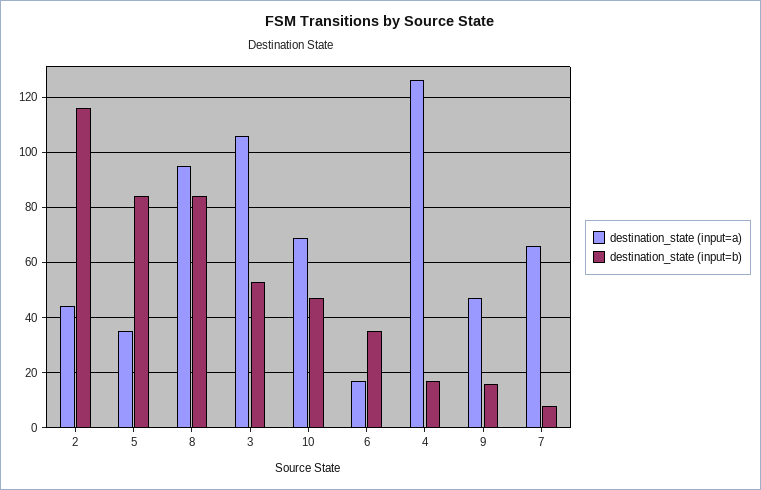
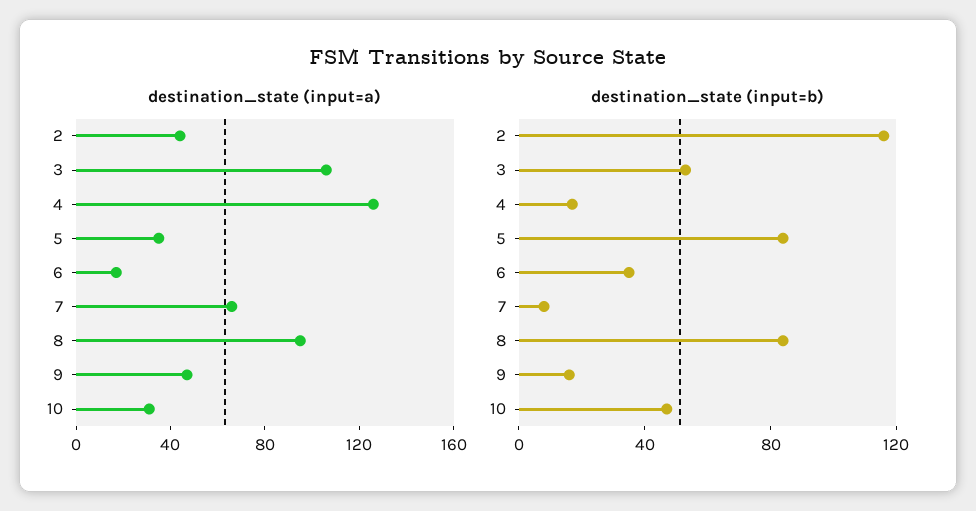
  {
    "destination_state (input=a)": {
      "2": 45,
      "5": 35,
      "8": 95,
      "3": 105,
-     "10": 70,
+     "10": 30,
      "6": 15,
      "4": 125,
      "9": 45,
      "7": 65
    },
    "destination_state (input=b)": {
      "2": 115,
      "5": 85,
      "8": 85,
      "3": 55,
      "10": 45,
      "6": 35,
      "4": 15,
      "9": 15,
      "7": 10
    }
  }

